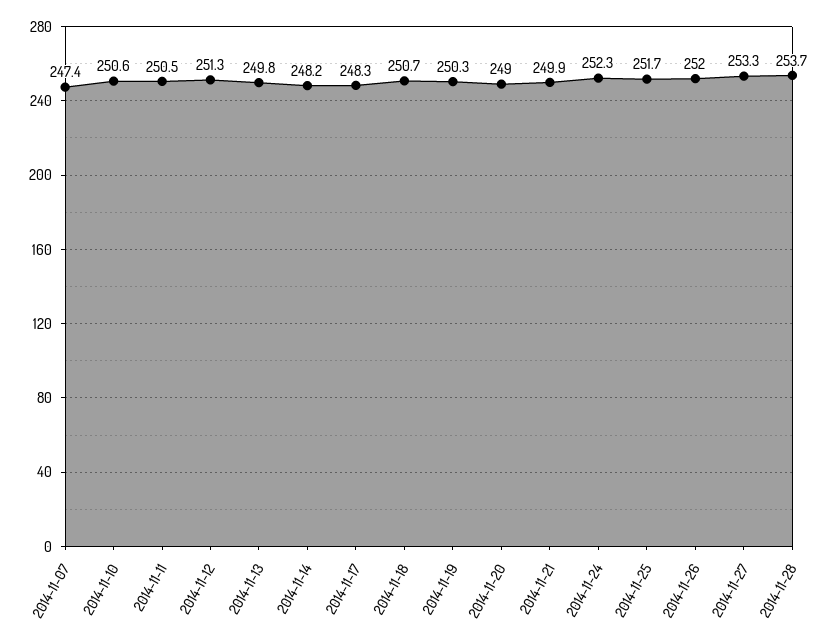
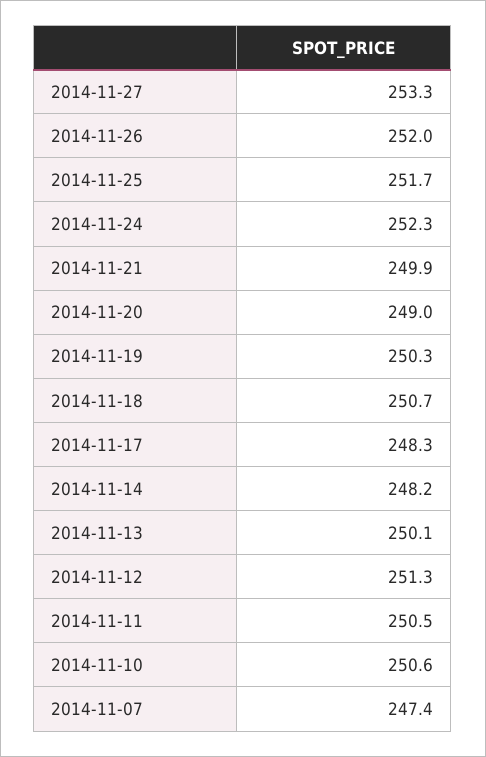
  {
    "2014-11-07": 247.4,
    "2014-11-10": 250.6,
    "2014-11-11": 250.5,
    "2014-11-12": 251.3,
-   "2014-11-13": 249.8,
+   "2014-11-13": 250.1,
    "2014-11-14": 248.2,
    "2014-11-17": 248.3,
    "2014-11-18": 250.7,
    "2014-11-19": 250.3,
    "2014-11-20": 249,
    "2014-11-21": 249.9,
    "2014-11-24": 252.3,
    "2014-11-25": 251.7,
    "2014-11-26": 252,
-   "2014-11-27": 253.3,
+   "2014-11-27": 253.3
-   "2014-11-28": 253.7
  }

